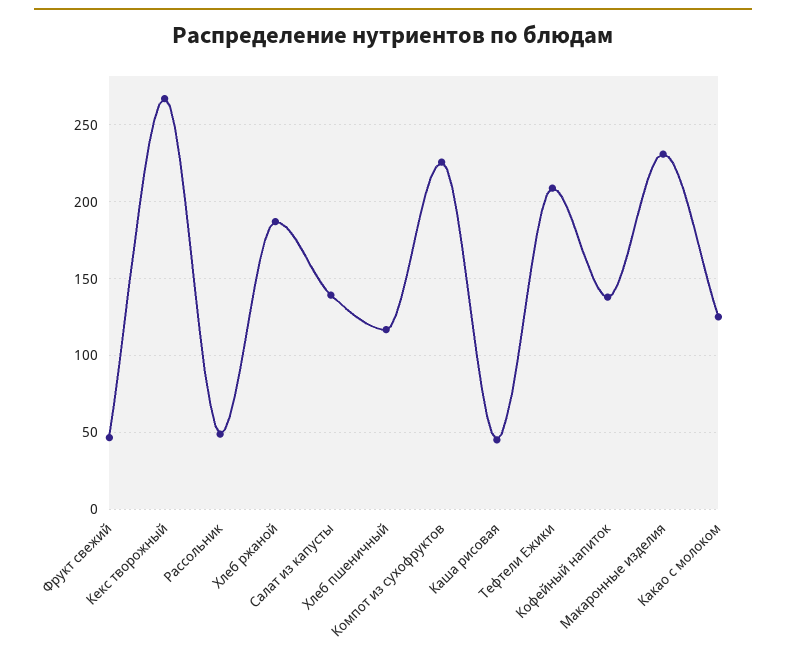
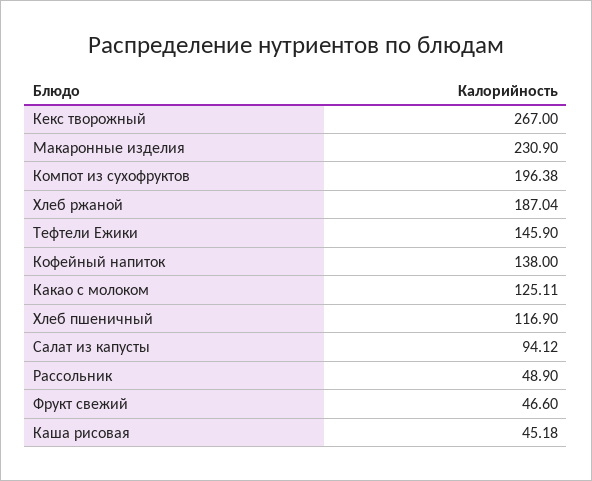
  {
    "Фрукт свежий": 46.6,
    "Кекс творожный": 267,
    "Рассольник": 48.9,
    "Хлеб ржаной": 187.04,
-   "Салат из капусты": 140,
+   "Салат из капусты": 94.12,
    "Хлеб пшеничный": 116.9,
-   "Компот из сухофруктов": 225,
+   "Компот из сухофруктов": 196.38,
    "Каша рисовая": 45.18,
-   "Тефтели Ежики": 210,
+   "Тефтели Ежики": 145.9,
    "Кофейный напиток": 138,
    "Макаронные изделия": 230.9,
    "Какао с молоком": 125.11
  }

